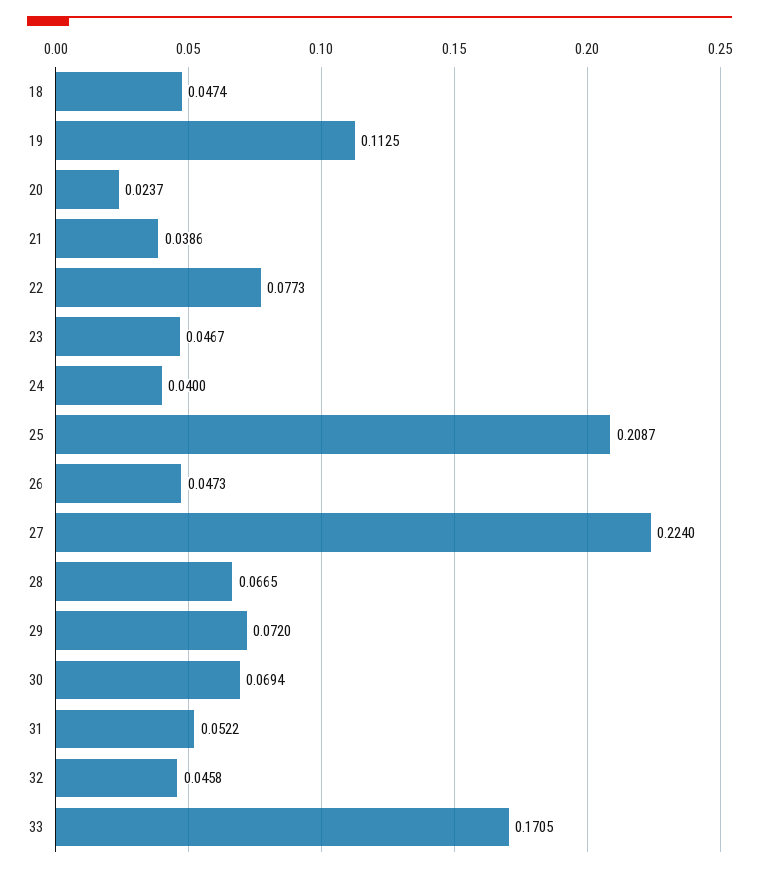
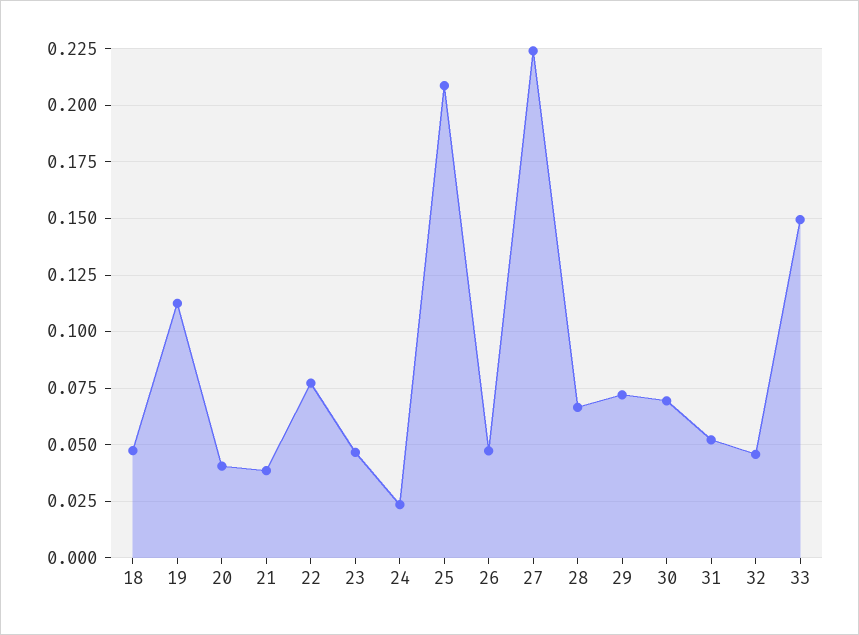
  {
    "18": 0.0474,
    "19": 0.1125,
-   "20": 0.0237,
+   "20": 0.04,
    "21": 0.0386,
    "22": 0.0773,
    "23": 0.0467,
-   "24": 0.04,
+   "24": 0.025,
    "25": 0.2087,
    "26": 0.0473,
    "27": 0.224,
    "28": 0.0665,
    "29": 0.072,
    "30": 0.0694,
    "31": 0.0522,
    "32": 0.0458,
-   "33": 0.1705
+   "33": 0.15
  }

